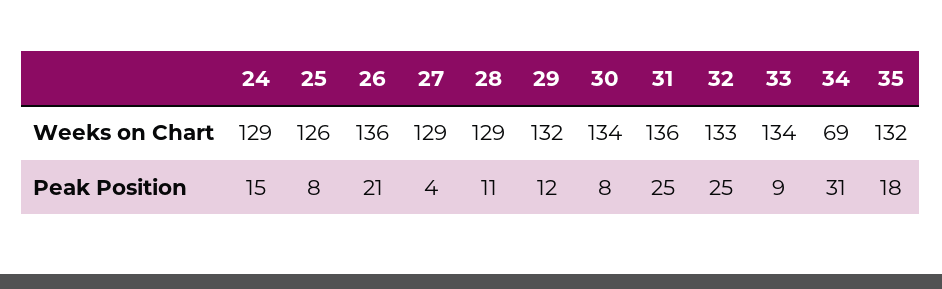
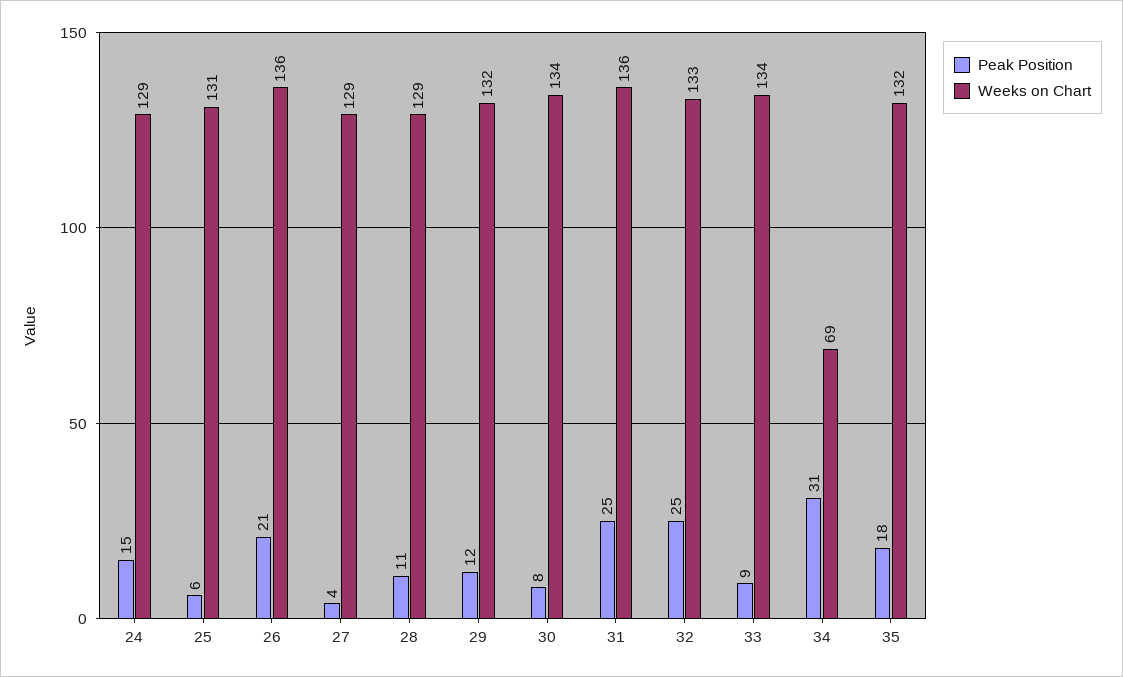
  {
    "Weeks on Chart": {
      "24": 129,
-     "25": 126,
+     "25": 131,
      "26": 136,
      "27": 129,
      "28": 129,
      "29": 132,
      "30": 134,
      "31": 136,
      "32": 133,
      "33": 134,
      "34": 69,
      "35": 132
    },
    "Peak Position": {
      "24": 15,
-     "25": 8,
+     "25": 6,
      "26": 21,
      "27": 4,
      "28": 11,
      "29": 12,
      "30": 8,
      "31": 25,
      "32": 25,
      "33": 9,
      "34": 31,
      "35": 18
    }
  }

